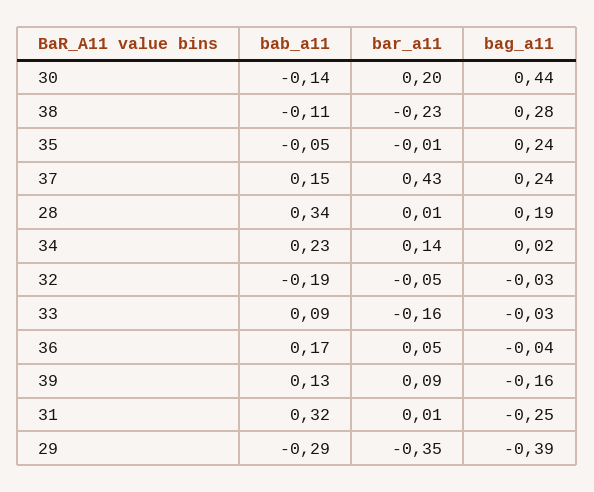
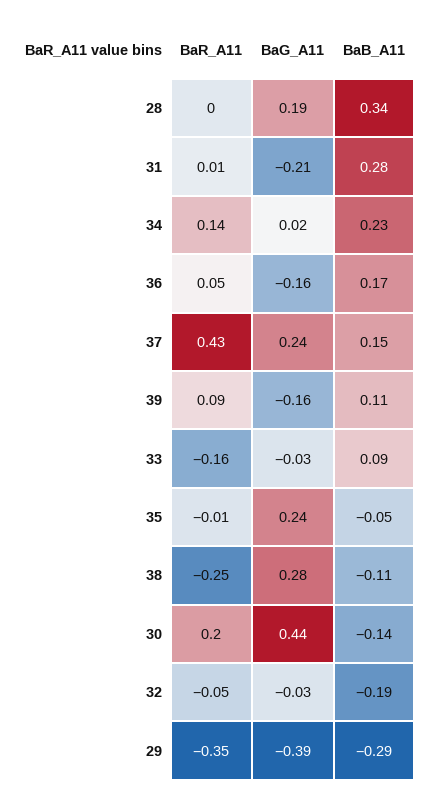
  {
    "bab_a11": {
      "30": -0.14,
      "38": -0.11,
      "35": -0.05,
      "37": 0.15,
      "28": 0.34,
      "34": 0.23,
      "32": -0.19,
      "33": 0.09,
      "36": 0.17,
-     "39": 0.13,
+     "39": 0.11,
-     "31": 0.32,
+     "31": 0.28,
      "29": -0.29
    },
    "bar_a11": {
      "30": 0.2,
-     "38": -0.23,
+     "38": -0.25,
      "35": -0.01,
      "37": 0.43,
-     "28": 0.01,
+     "28": 0,
      "34": 0.14,
      "32": -0.05,
      "33": -0.16,
      "36": 0.05,
      "39": 0.09,
      "31": 0.01,
      "29": -0.35
    },
    "bag_a11": {
      "30": 0.44,
      "38": 0.28,
      "35": 0.24,
      "37": 0.24,
      "28": 0.19,
      "34": 0.02,
      "32": -0.03,
      "33": -0.03,
-     "36": -0.04,
+     "36": -0.16,
      "39": -0.16,
-     "31": -0.25,
+     "31": -0.21,
      "29": -0.39
    }
  }

